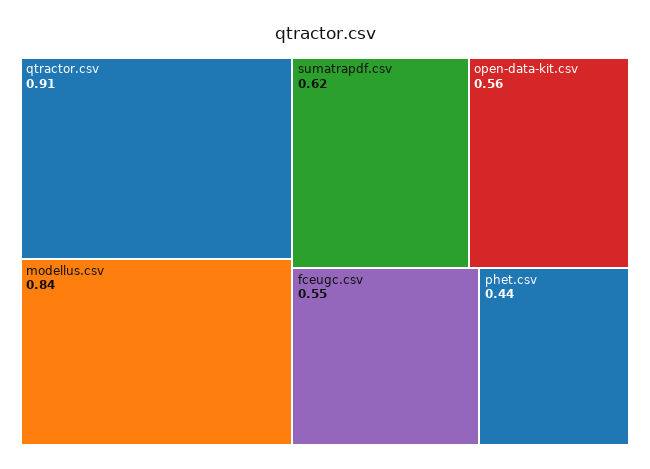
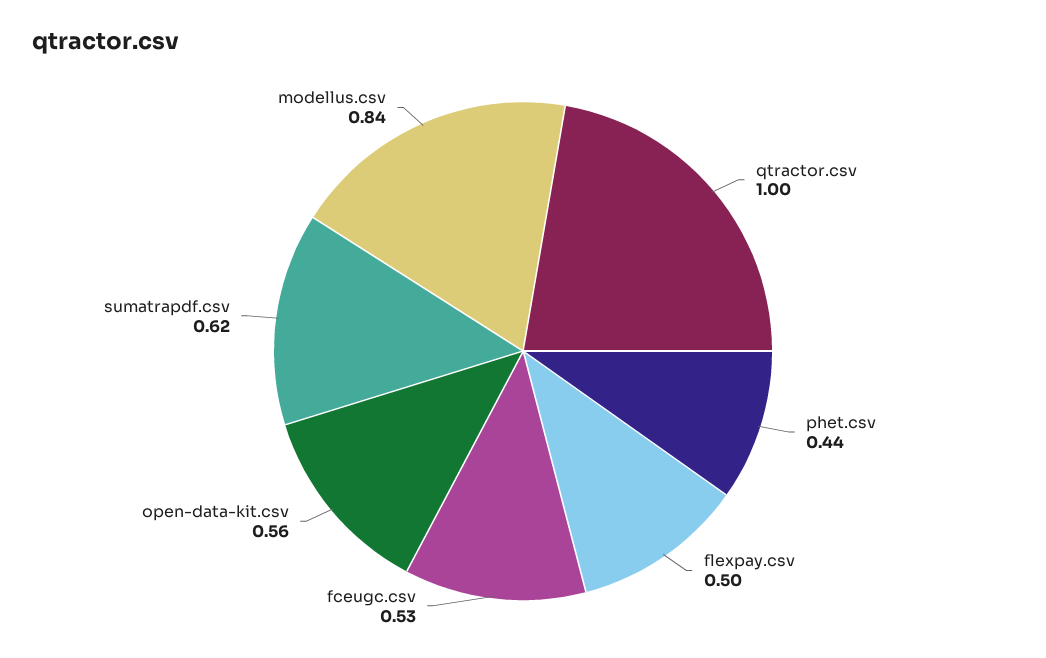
  {
-   "qtractor.csv": 0.91,
+   "qtractor.csv": 1,
    "modellus.csv": 0.84,
    "sumatrapdf.csv": 0.62,
    "open-data-kit.csv": 0.56,
-   "fceugc.csv": 0.55,
+   "fceugc.csv": 0.53,
-   "phet.csv": 0.44
+   "phet.csv": 0.44,
+   "flexpay.csv": 0.5
  }

